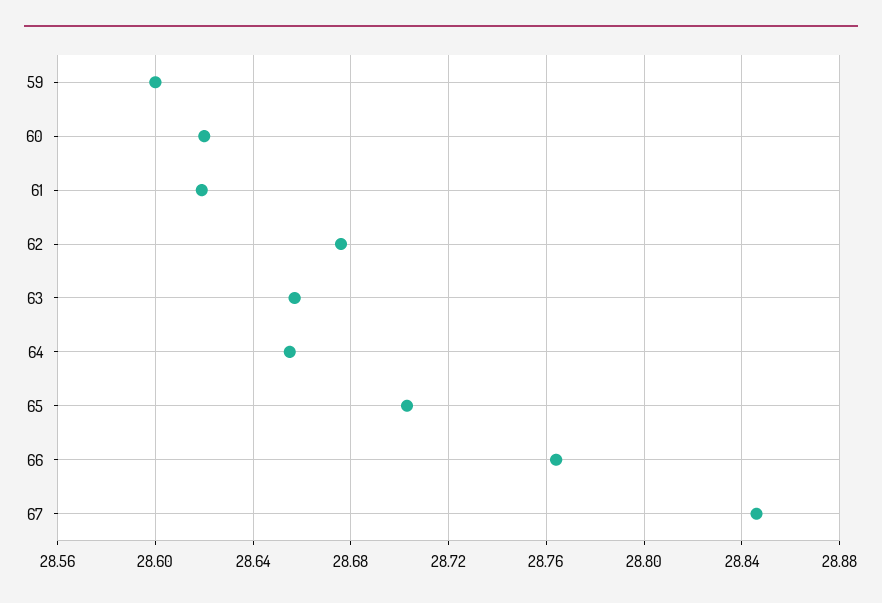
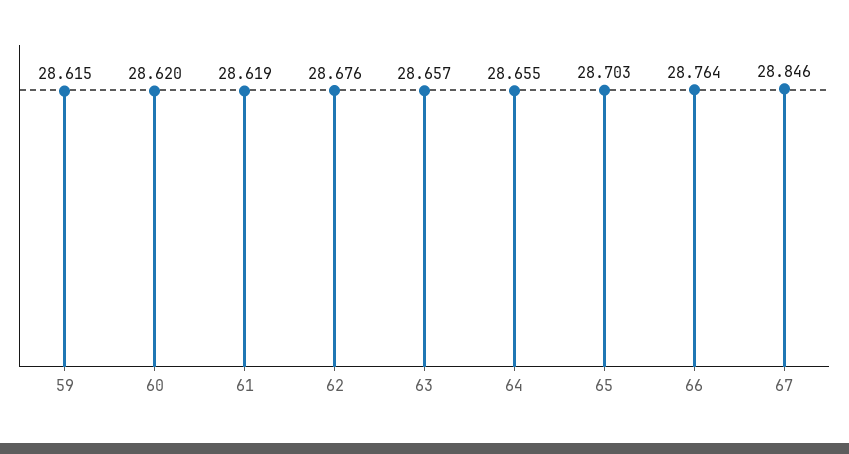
  {
-   "59": 28.6,
+   "59": 28.615,
    "60": 28.62,
    "61": 28.619,
    "62": 28.676,
    "63": 28.657,
    "64": 28.655,
    "65": 28.703,
    "66": 28.764,
    "67": 28.846
  }

